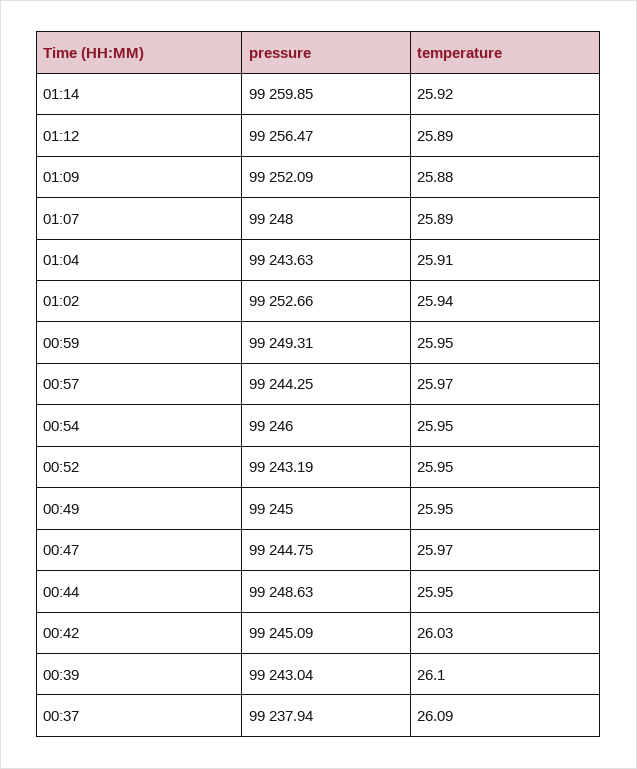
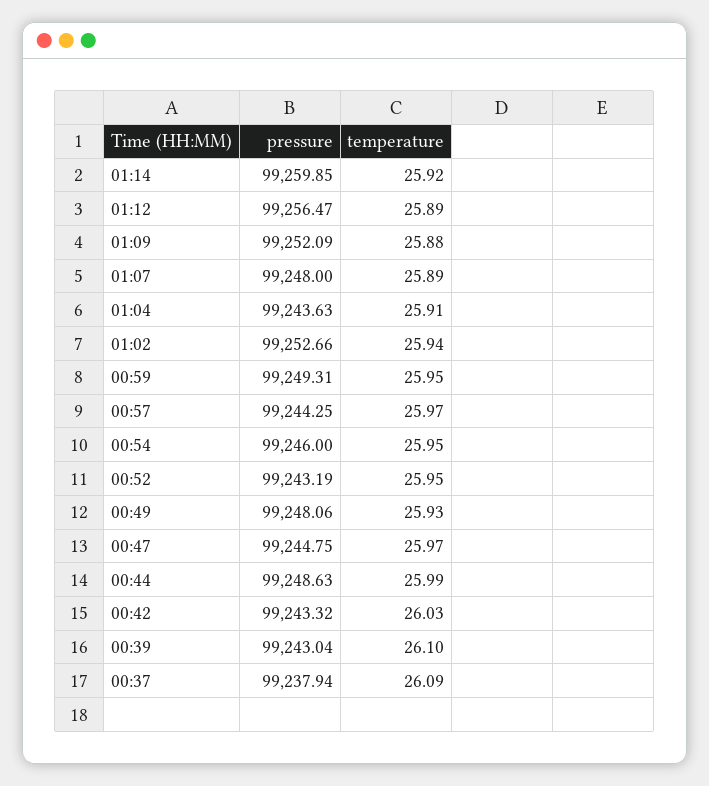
  {
    "pressure": {
      "01:14": 99259.85,
      "01:12": 99256.47,
      "01:09": 99252.09,
      "01:07": 99248,
      "01:04": 99243.63,
      "01:02": 99252.66,
      "00:59": 99249.31,
      "00:57": 99244.25,
      "00:54": 99246,
      "00:52": 99243.19,
-     "00:49": 99245,
+     "00:49": 99248.06,
      "00:47": 99244.75,
      "00:44": 99248.63,
-     "00:42": 99245.09,
+     "00:42": 99243.32,
      "00:39": 99243.04,
      "00:37": 99237.94
    },
    "temperature": {
      "01:14": 25.92,
      "01:12": 25.89,
      "01:09": 25.88,
      "01:07": 25.89,
      "01:04": 25.91,
      "01:02": 25.94,
      "00:59": 25.95,
      "00:57": 25.97,
      "00:54": 25.95,
      "00:52": 25.95,
-     "00:49": 25.95,
+     "00:49": 25.93,
      "00:47": 25.97,
-     "00:44": 25.95,
+     "00:44": 25.99,
      "00:42": 26.03,
      "00:39": 26.1,
      "00:37": 26.09
    }
  }

